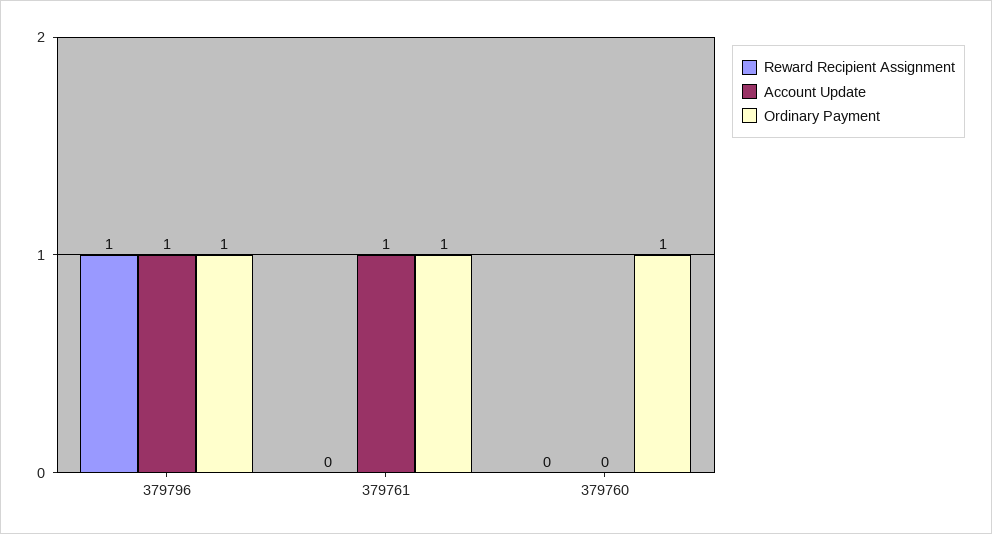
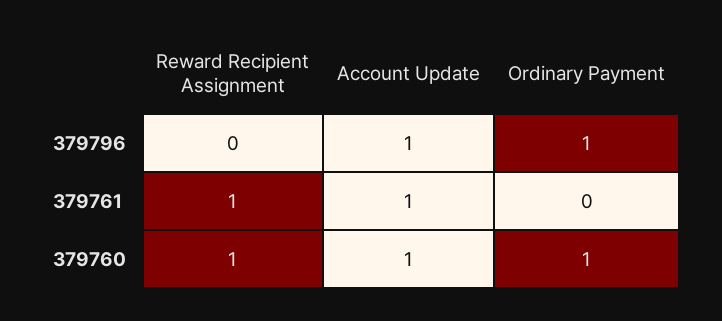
  {
    "Reward Recipient Assignment": {
-     "379796": 1,
+     "379796": 0,
-     "379761": 0,
+     "379761": 1,
-     "379760": 0
+     "379760": 1
    },
    "Account Update": {
      "379796": 1,
      "379761": 1,
-     "379760": 0
+     "379760": 1
    },
    "Ordinary Payment": {
      "379796": 1,
-     "379761": 1,
+     "379761": 0,
      "379760": 1
    }
  }

